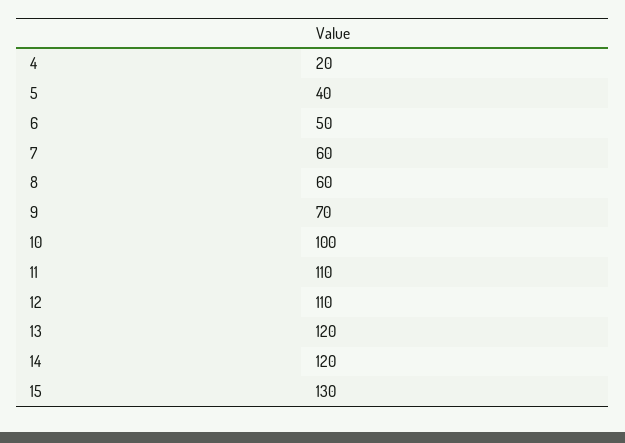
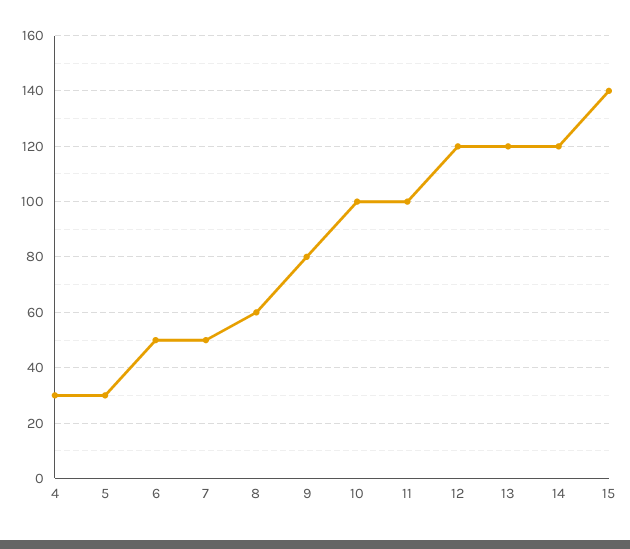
  {
-   "4": 20,
+   "4": 30,
-   "5": 40,
+   "5": 30,
    "6": 50,
-   "7": 60,
+   "7": 50,
    "8": 60,
-   "9": 70,
+   "9": 80,
    "10": 100,
-   "11": 110,
+   "11": 100,
-   "12": 110,
+   "12": 120,
    "13": 120,
    "14": 120,
-   "15": 130
+   "15": 140
  }

